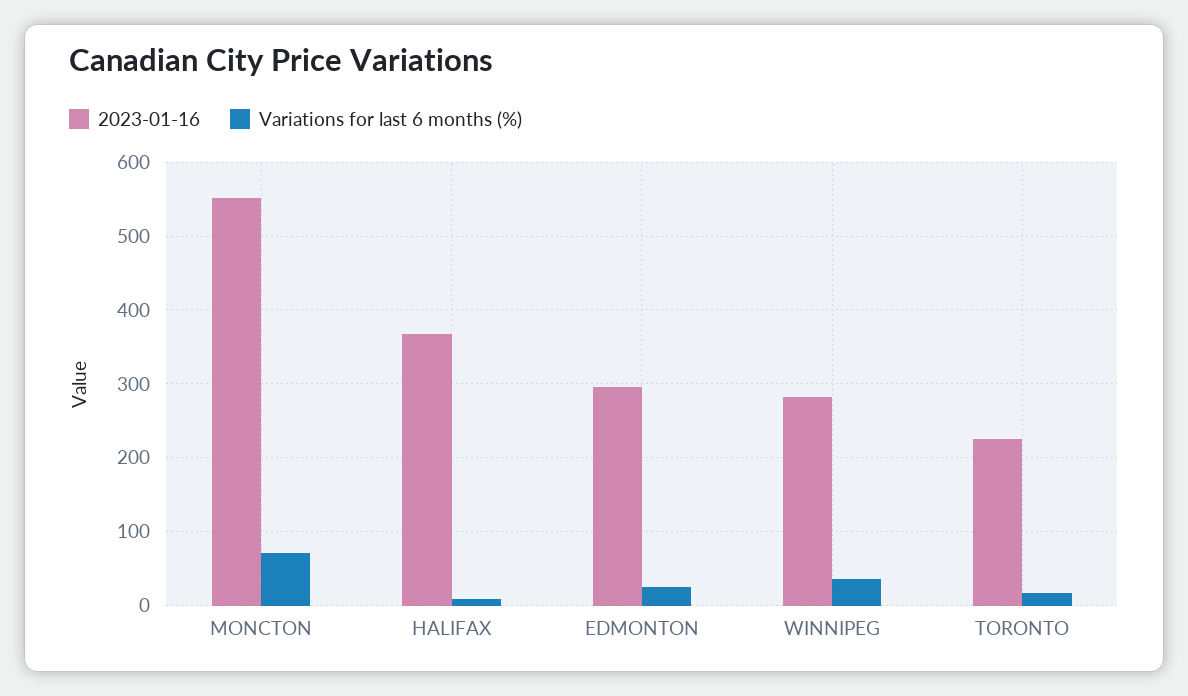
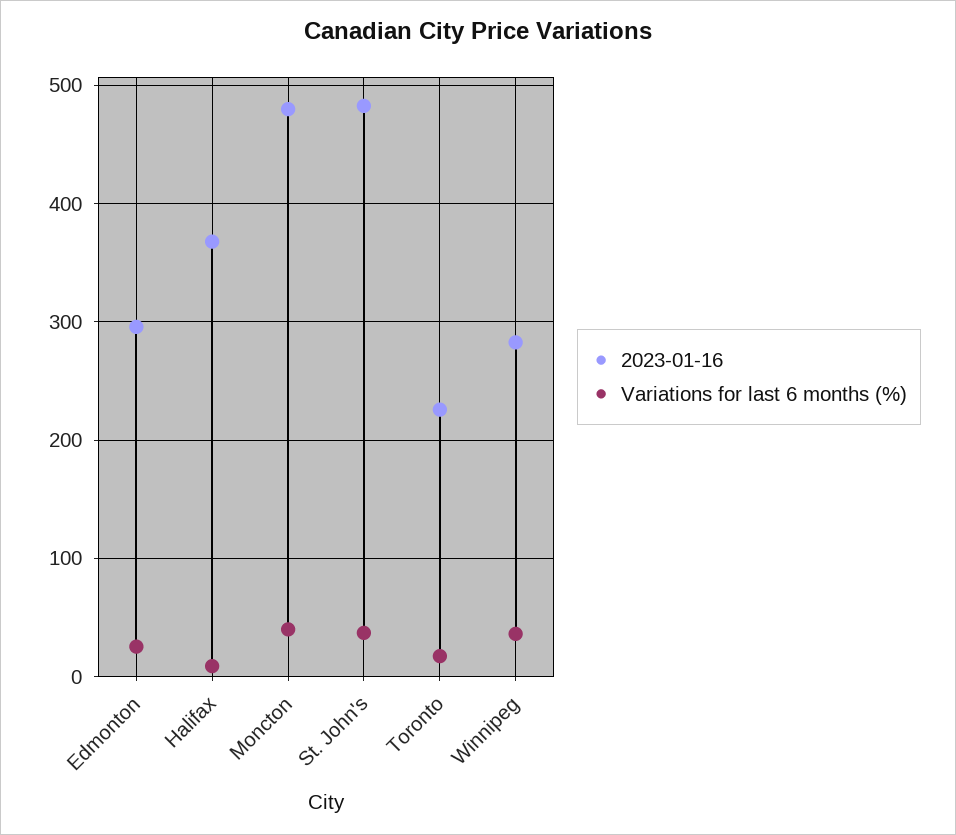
  {
    "2023-01-16": {
-     "MONCTON": 550,
+     "MONCTON": 480,
      "HALIFAX": 370,
      "EDMONTON": 300,
      "WINNIPEG": 280,
-     "TORONTO": 230
+     "TORONTO": 230,
+     "St. John's": 480
    },
    "Variations for last 6 months (%)": {
-     "MONCTON": 70,
+     "MONCTON": 40,
      "HALIFAX": 10,
      "EDMONTON": 30,
      "WINNIPEG": 40,
-     "TORONTO": 20
+     "TORONTO": 20,
+     "St. John's": 40
    }
  }

